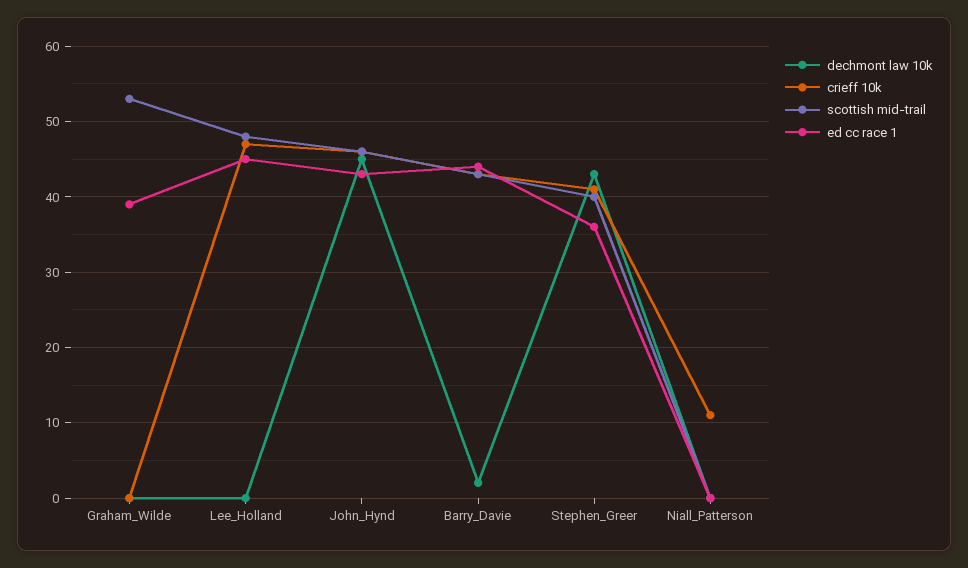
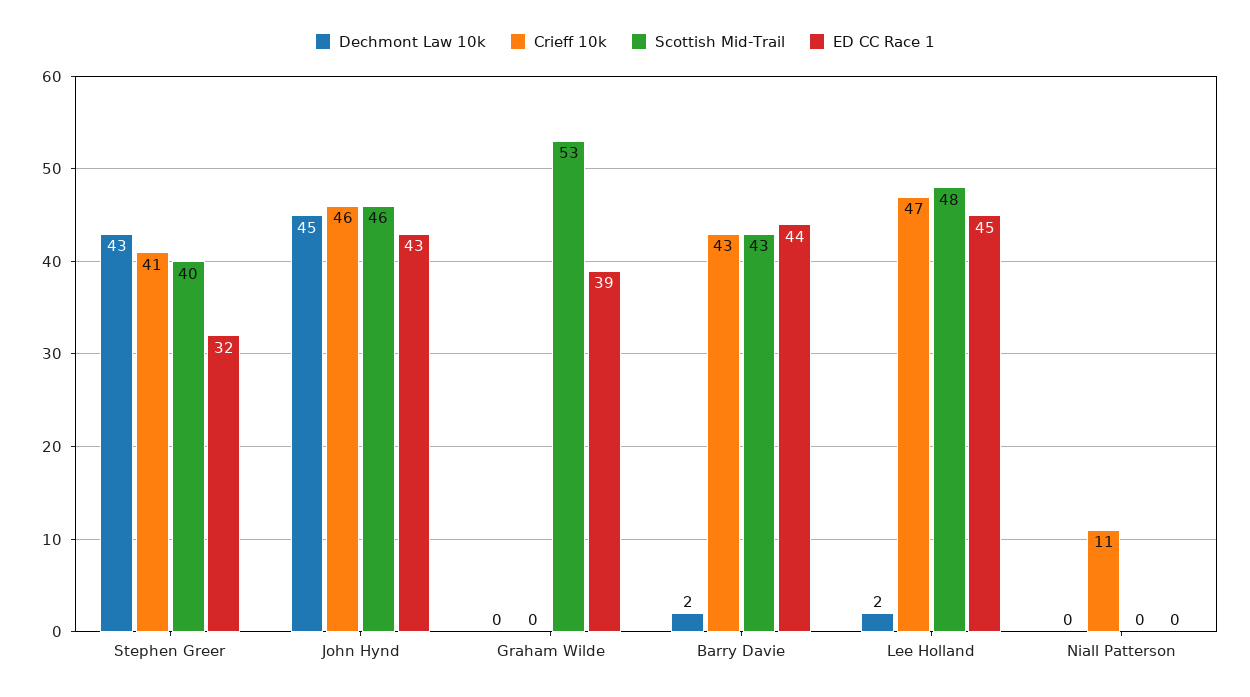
  {
    "dechmont law 10k": {
      "Graham_Wilde": 0,
-     "Lee_Holland": 0,
+     "Lee_Holland": 2,
      "John_Hynd": 45,
      "Barry_Davie": 2,
      "Stephen_Greer": 43,
      "Niall_Patterson": 0
    },
    "crieff 10k": {
      "Graham_Wilde": 0,
      "Lee_Holland": 47,
      "John_Hynd": 46,
      "Barry_Davie": 43,
      "Stephen_Greer": 41,
      "Niall_Patterson": 11
    },
    "scottish mid-trail": {
      "Graham_Wilde": 53,
      "Lee_Holland": 48,
      "John_Hynd": 46,
      "Barry_Davie": 43,
      "Stephen_Greer": 40,
      "Niall_Patterson": 0
    },
    "ed cc race 1": {
      "Graham_Wilde": 39,
      "Lee_Holland": 45,
      "John_Hynd": 43,
      "Barry_Davie": 44,
-     "Stephen_Greer": 36,
+     "Stephen_Greer": 32,
      "Niall_Patterson": 0
    }
  }

